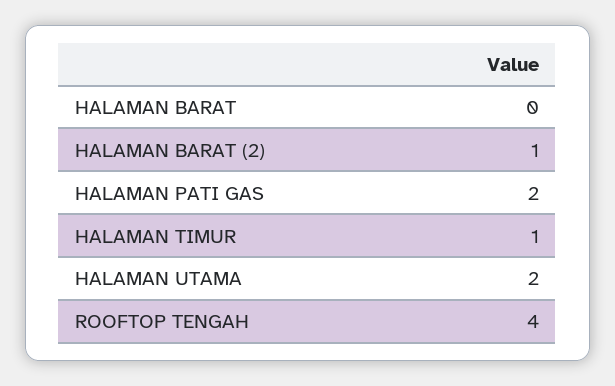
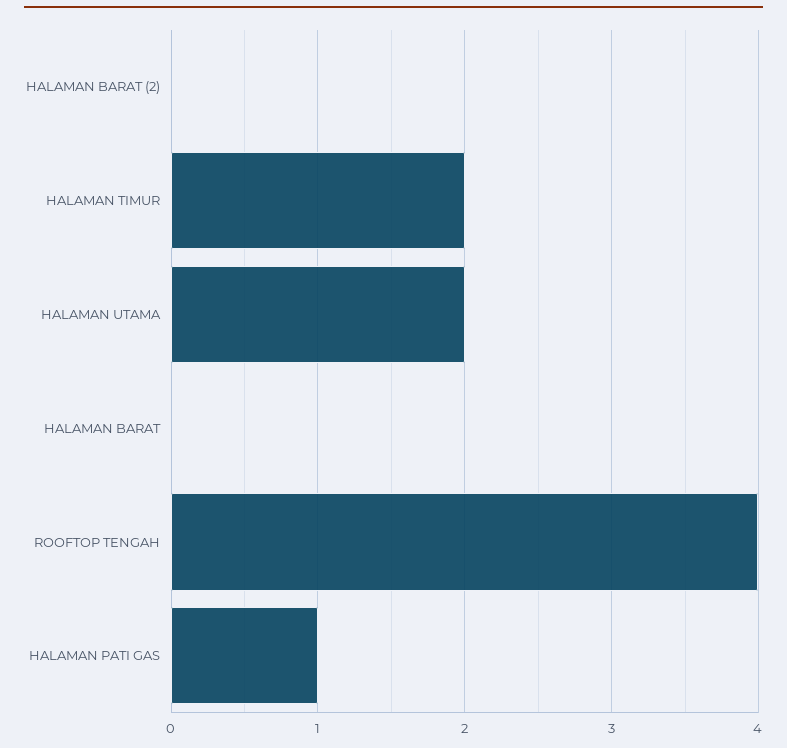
  {
    "HALAMAN BARAT": 0,
-   "HALAMAN BARAT (2)": 1,
+   "HALAMAN BARAT (2)": 0,
-   "HALAMAN PATI GAS": 2,
+   "HALAMAN PATI GAS": 1,
-   "HALAMAN TIMUR": 1,
+   "HALAMAN TIMUR": 2,
    "HALAMAN UTAMA": 2,
    "ROOFTOP TENGAH": 4
  }

